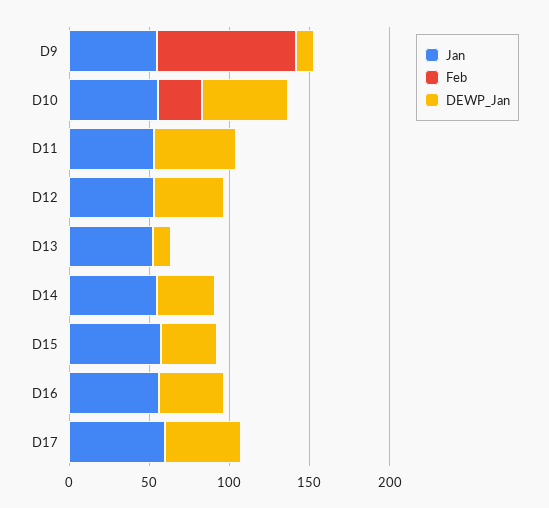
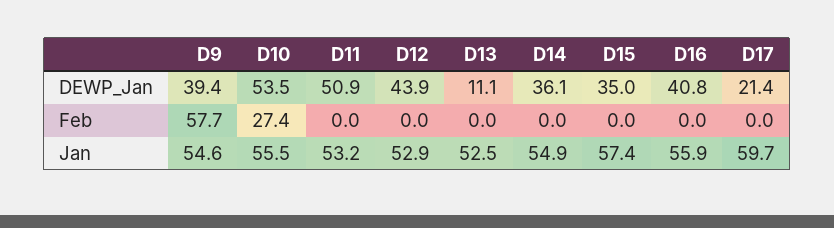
  {
    "Jan": {
      "D9": 54.6,
      "D10": 55.5,
      "D11": 53.2,
      "D12": 52.9,
      "D13": 52.5,
      "D14": 54.9,
      "D15": 57.4,
      "D16": 55.9,
      "D17": 59.7
    },
    "Feb": {
-     "D9": 90,
+     "D9": 57.7,
      "D10": 27.4,
      "D11": 0,
      "D12": 0,
      "D13": 0,
      "D14": 0,
      "D15": 0,
      "D16": 0,
      "D17": 0
    },
    "DEWP_Jan": {
-     "D9": 10,
+     "D9": 39.4,
      "D10": 53.5,
      "D11": 50.9,
      "D12": 43.9,
      "D13": 11.1,
      "D14": 36.1,
      "D15": 35,
      "D16": 40.8,
-     "D17": 50
+     "D17": 21.4
    }
  }

